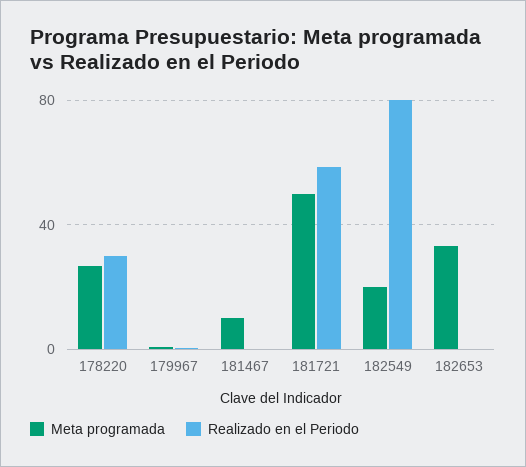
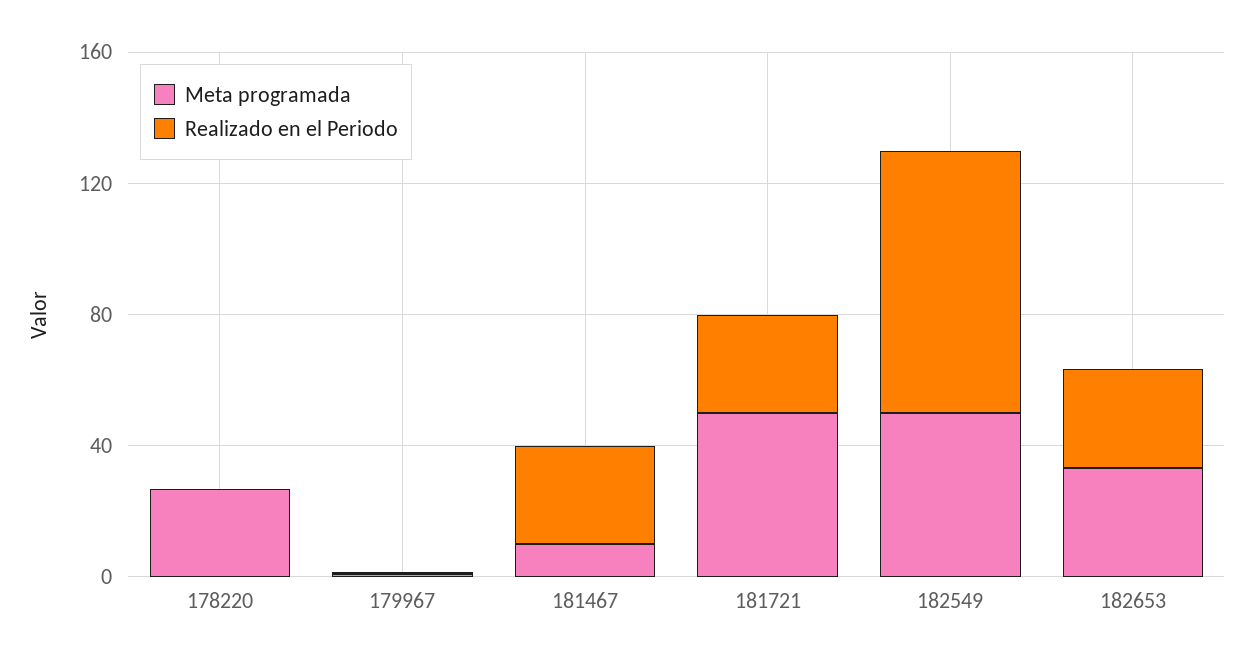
  {
    "Meta programada": {
      "178220": 25,
      "179967": 0,
      "181467": 10,
      "181721": 50,
-     "182549": 20,
+     "182549": 50,
      "182653": 35
    },
    "Realizado en el Periodo": {
-     "178220": 30,
+     "178220": 0,
      "179967": 0,
-     "181467": 0,
+     "181467": 30,
-     "181721": 60,
+     "181721": 30,
      "182549": 80,
-     "182653": 0
+     "182653": 30
    }
  }

